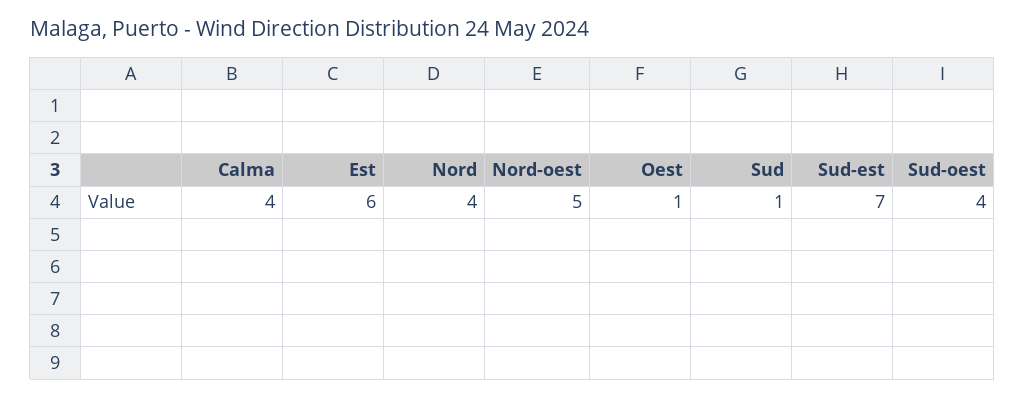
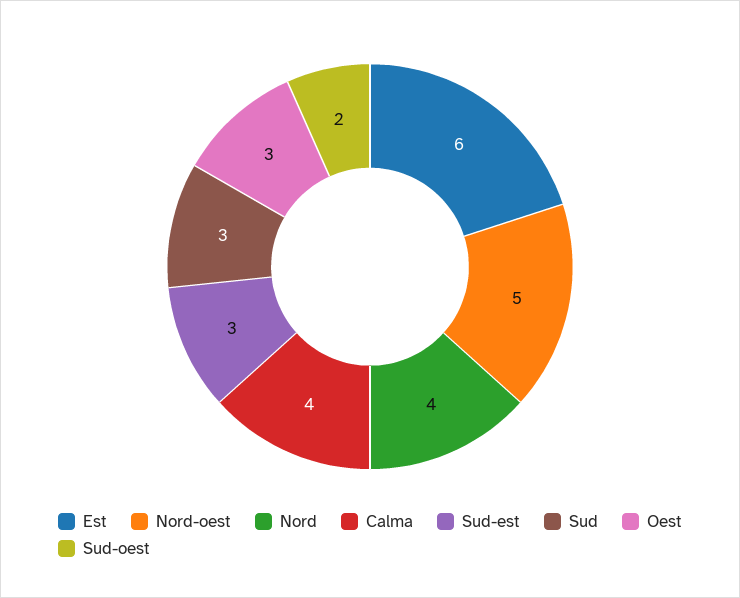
  {
    "Calma": 4,
    "Est": 6,
    "Nord": 4,
    "Nord-oest": 5,
-   "Oest": 1,
+   "Oest": 3,
-   "Sud": 1,
+   "Sud": 3,
-   "Sud-est": 7,
+   "Sud-est": 3,
-   "Sud-oest": 4
+   "Sud-oest": 2
  }

